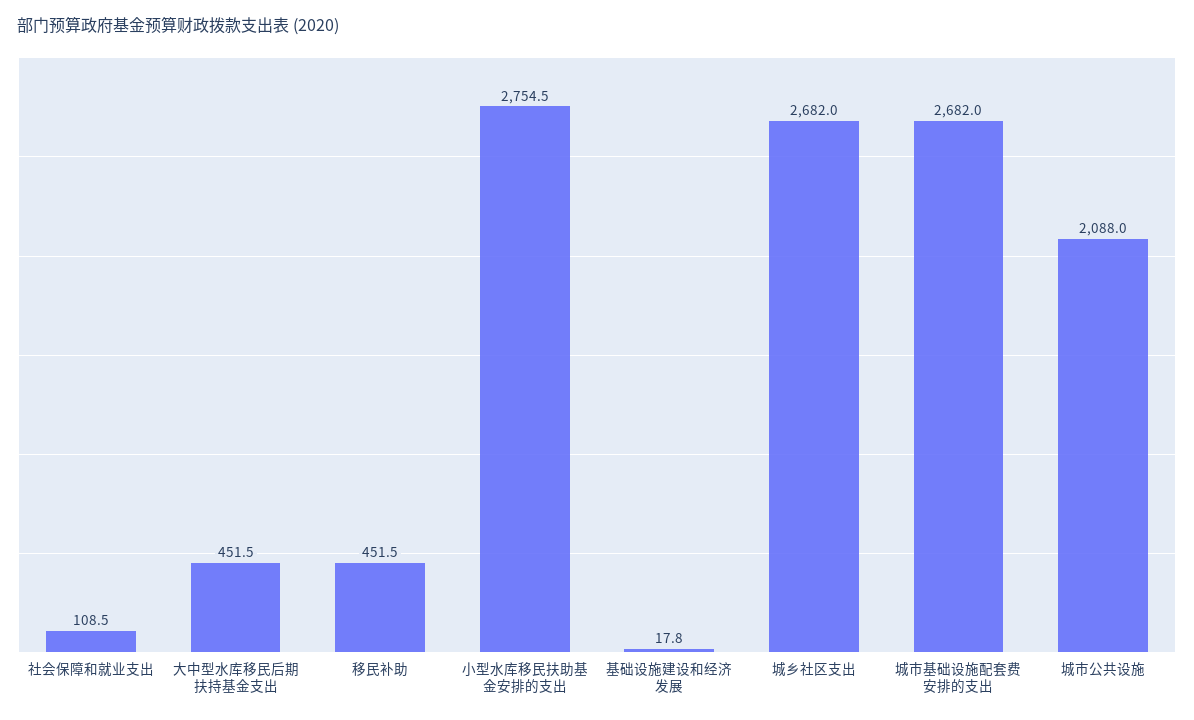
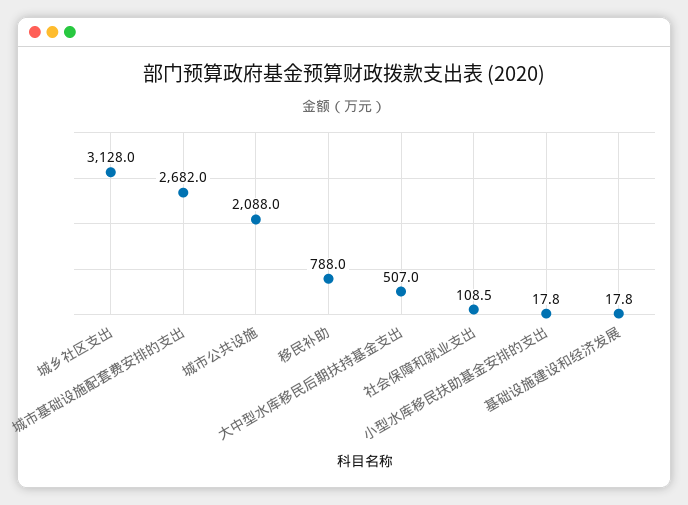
  {
    "社会保障和就业支出": 108.5,
-   "大中型水库移民后期扶持基金支出": 451.5,
+   "大中型水库移民后期扶持基金支出": 507,
-   "移民补助": 451.5,
+   "移民补助": 788,
-   "小型水库移民扶助基金安排的支出": 2754.5,
+   "小型水库移民扶助基金安排的支出": 17.8,
    "基础设施建设和经济发展": 17.8,
-   "城乡社区支出": 2682,
+   "城乡社区支出": 3128,
    "城市基础设施配套费安排的支出": 2682,
    "城市公共设施": 2088
  }

